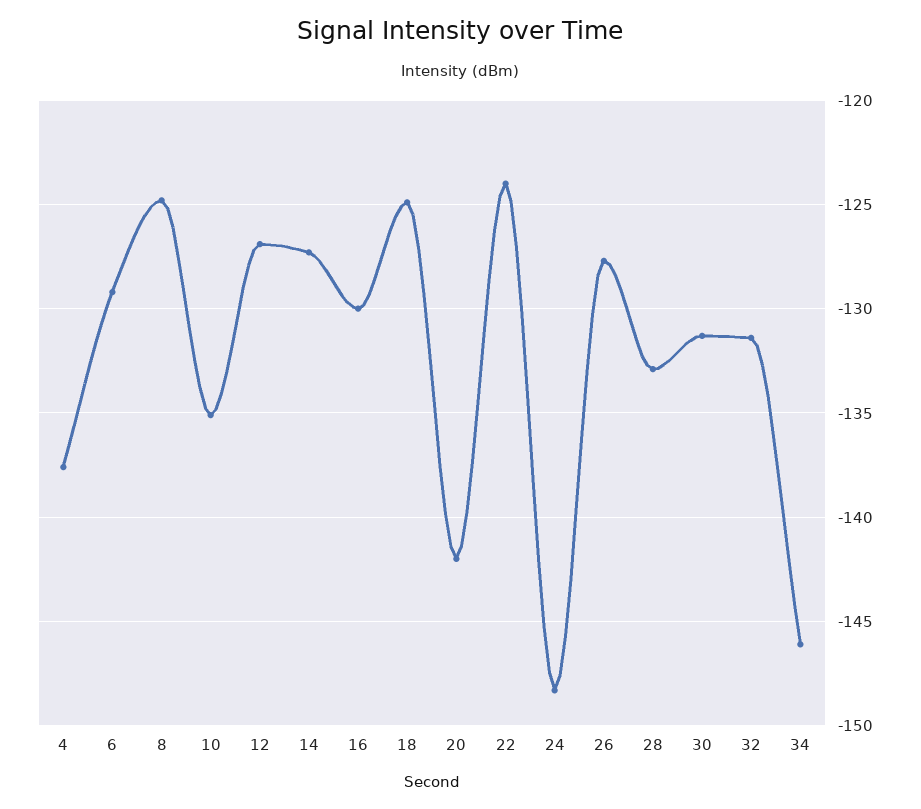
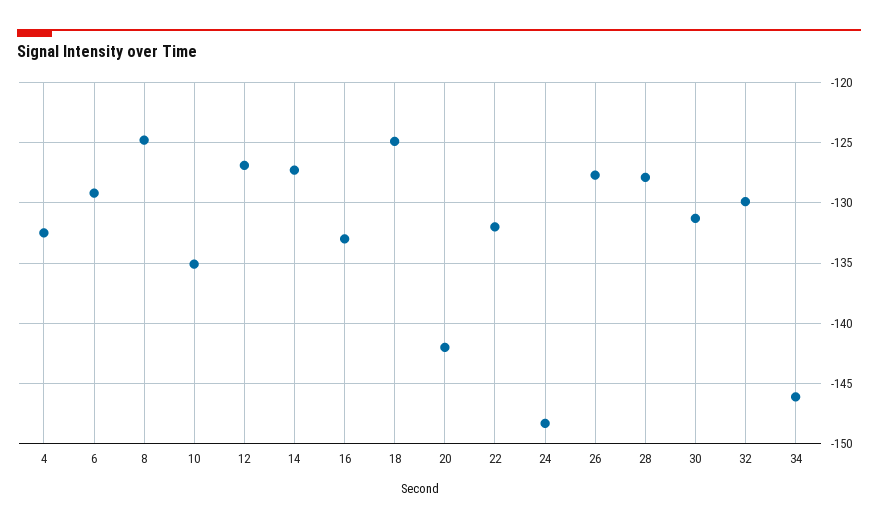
  {
-   "4": -137.5,
+   "4": -132.5,
    "6": -129,
    "8": -125,
    "10": -135,
    "12": -127,
    "14": -127.5,
-   "16": -130,
+   "16": -133,
    "18": -125,
    "20": -142,
-   "22": -124,
+   "22": -132,
    "24": -148.5,
    "26": -127.5,
-   "28": -133,
+   "28": -128,
    "30": -131.5,
-   "32": -131.5,
+   "32": -130,
    "34": -146
  }

